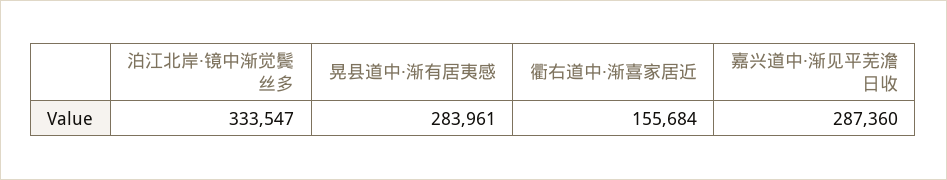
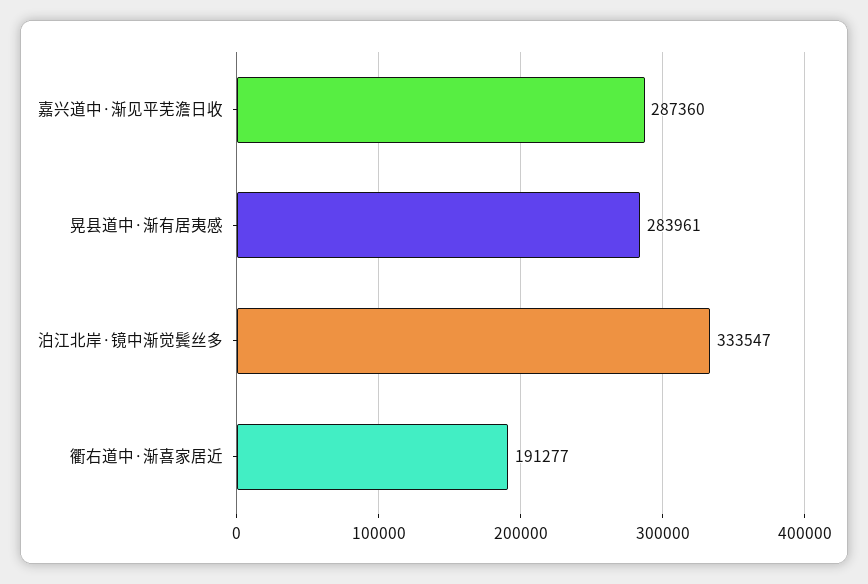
  {
    "泊江北岸·镜中渐觉鬓丝多": 333547,
    "晃县道中·渐有居夷感": 283961,
-   "衢右道中·渐喜家居近": 155684,
+   "衢右道中·渐喜家居近": 191277,
    "嘉兴道中·渐见平芜澹日收": 287360
  }

